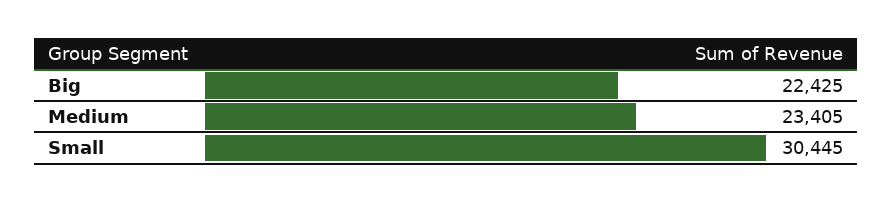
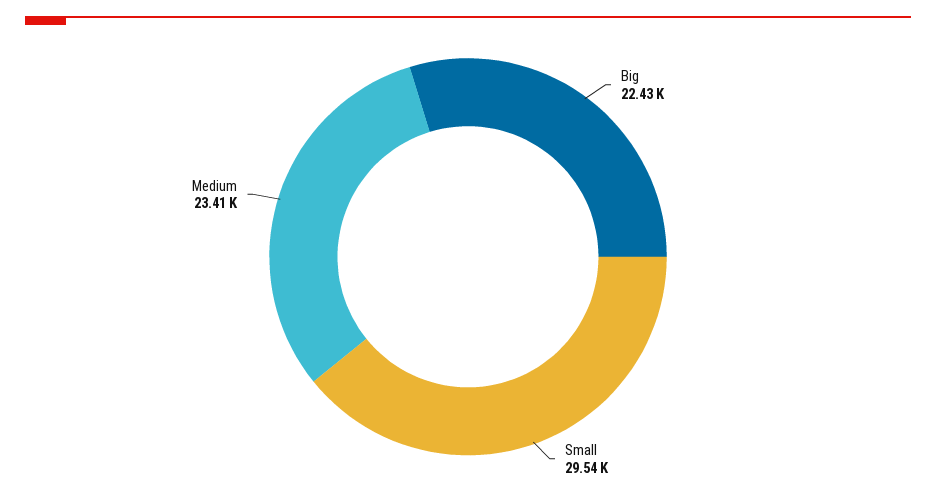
  {
    "Big": 22425,
    "Medium": 23405,
-   "Small": 30445
+   "Small": 29540
  }

